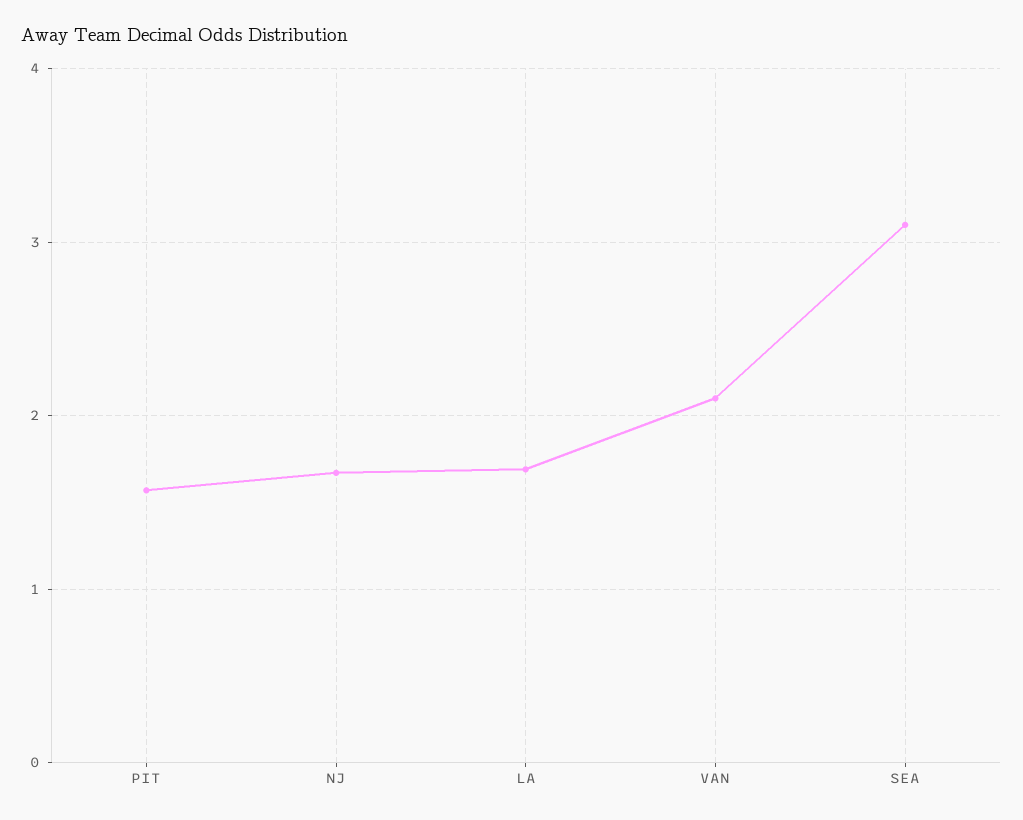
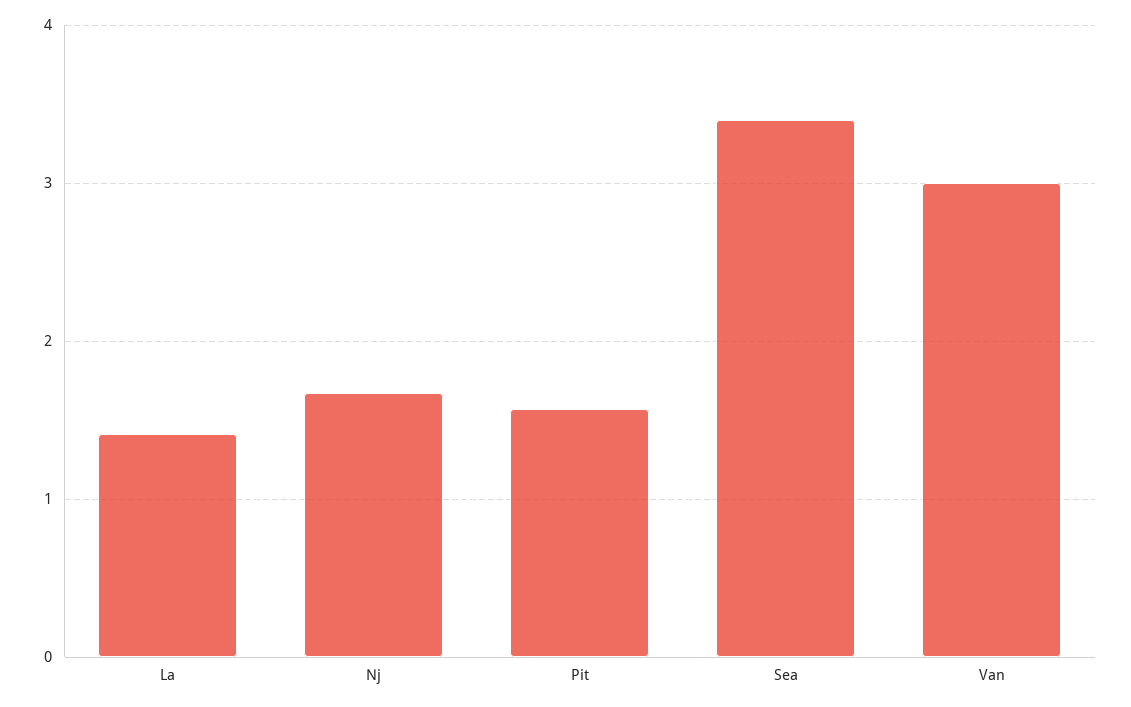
  {
    "PIT": 1.6,
    "NJ": 1.7,
-   "LA": 1.7,
+   "LA": 1.4,
-   "VAN": 2.1,
+   "VAN": 3,
-   "SEA": 3.1
+   "SEA": 3.4
  }

